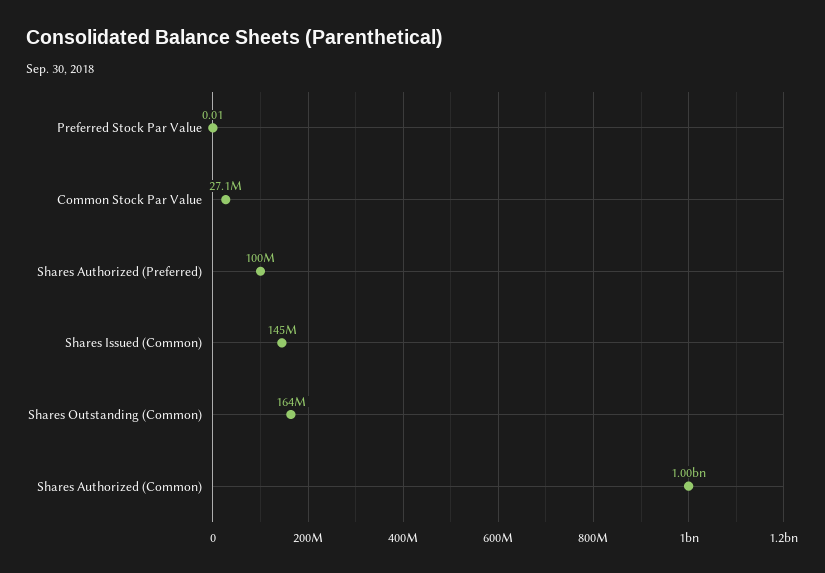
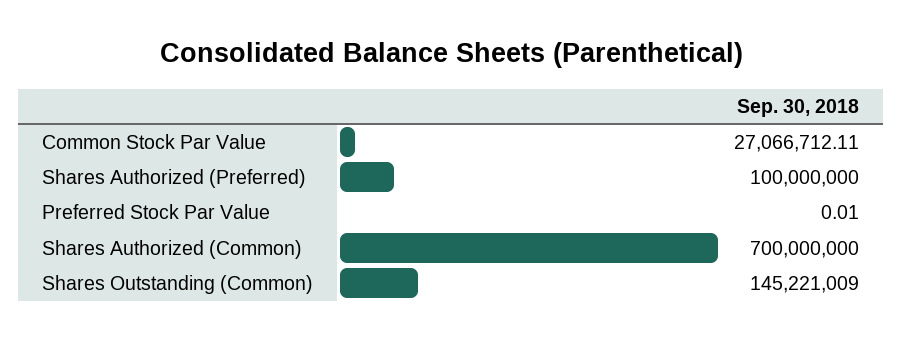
  {
    "Preferred Stock Par Value": 0.01,
    "Common Stock Par Value": 27066712.11,
    "Shares Authorized (Preferred)": 100000000,
-   "Shares Issued (Common)": 145000000,
-   "Shares Outstanding (Common)": 164000000,
+   "Shares Outstanding (Common)": 145221009,
-   "Shares Authorized (Common)": 1000000000
+   "Shares Authorized (Common)": 700000000
  }

